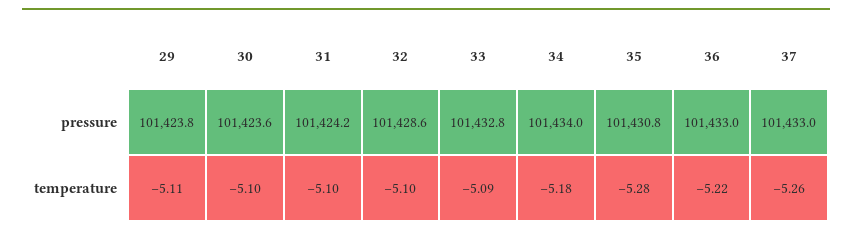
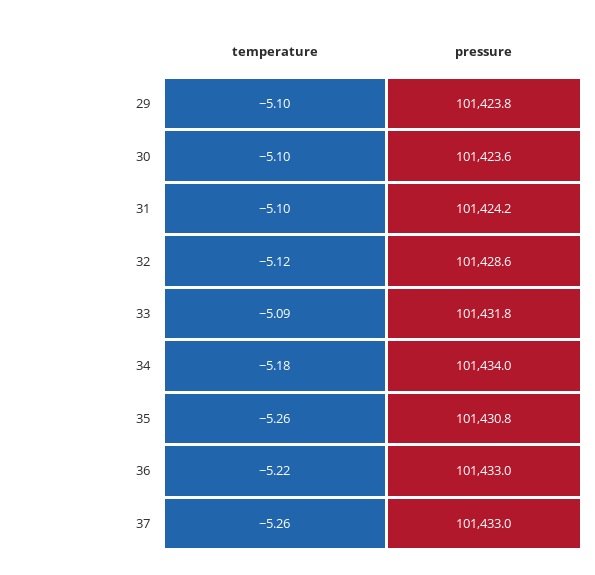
  {
    "29": {
      "pressure": 101423.8,
-     "temperature": -5.11
+     "temperature": -5.1
    },
    "30": {
      "pressure": 101423.6,
      "temperature": -5.1
    },
    "31": {
      "pressure": 101424.2,
      "temperature": -5.1
    },
    "32": {
      "pressure": 101428.6,
-     "temperature": -5.1
+     "temperature": -5.12
    },
    "33": {
-     "pressure": 101432.8,
+     "pressure": 101431.8,
      "temperature": -5.09
    },
    "34": {
      "pressure": 101434,
      "temperature": -5.18
    },
    "35": {
      "pressure": 101430.8,
-     "temperature": -5.28
+     "temperature": -5.26
    },
    "36": {
      "pressure": 101433,
      "temperature": -5.22
    },
    "37": {
      "pressure": 101433,
      "temperature": -5.26
    }
  }

